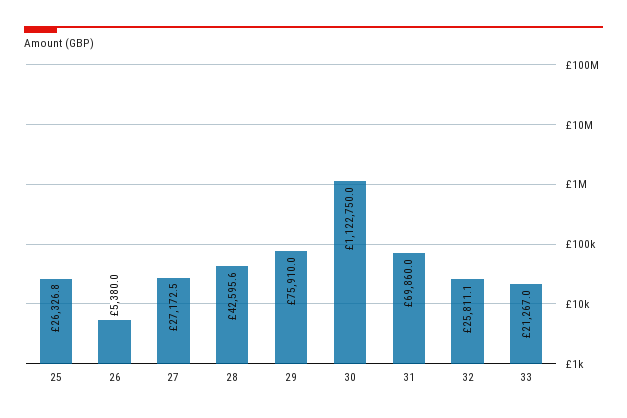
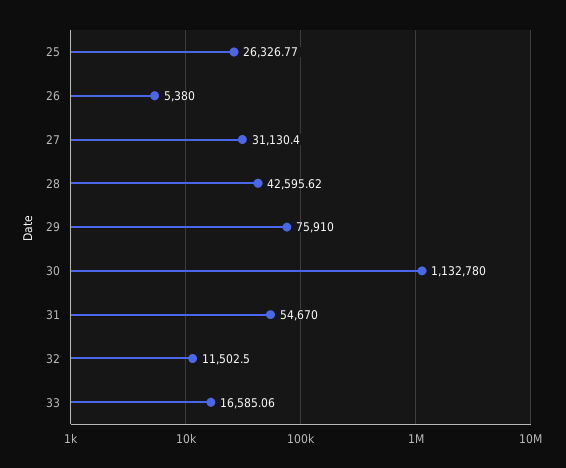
  {
    "25": 26326.77,
    "26": 5380,
-   "27": 27172.5,
+   "27": 31130.4,
    "28": 42595.62,
    "29": 75910,
-   "30": 1122750,
+   "30": 1132780,
-   "31": 69860,
+   "31": 54670,
-   "32": 25811.1,
+   "32": 11502.5,
-   "33": 21267
+   "33": 16585.06
  }

